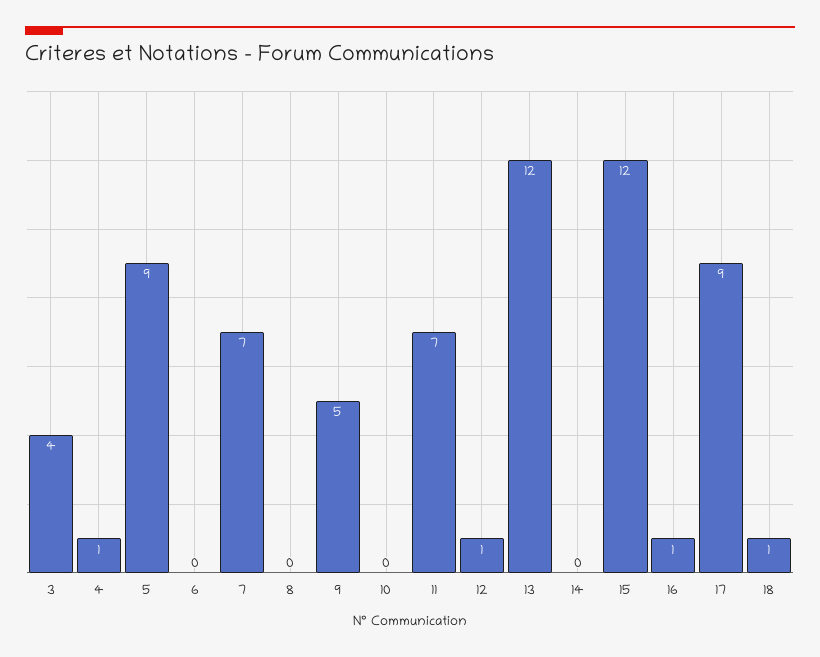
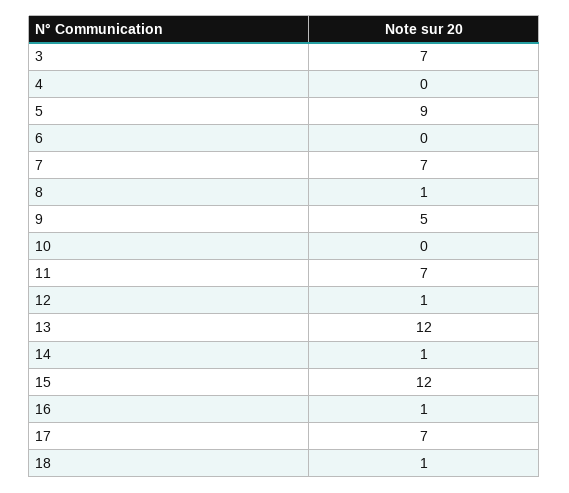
  {
-   "3": 4,
+   "3": 7,
-   "4": 1,
+   "4": 0,
    "5": 9,
    "6": 0,
    "7": 7,
-   "8": 0,
+   "8": 1,
    "9": 5,
    "10": 0,
    "11": 7,
    "12": 1,
    "13": 12,
-   "14": 0,
+   "14": 1,
    "15": 12,
    "16": 1,
-   "17": 9,
+   "17": 7,
    "18": 1
  }

